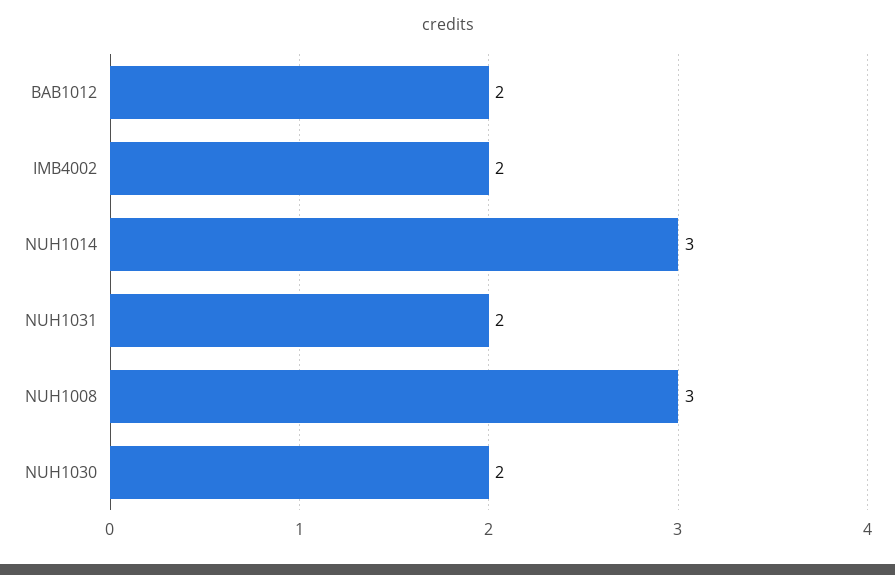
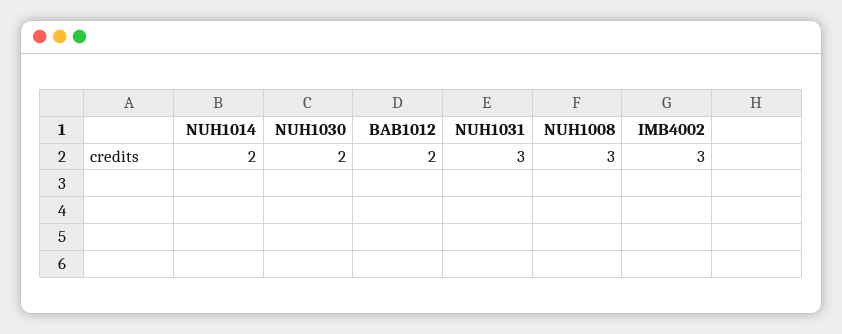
  {
    "BAB1012": 2,
-   "IMB4002": 2,
+   "IMB4002": 3,
-   "NUH1014": 3,
+   "NUH1014": 2,
-   "NUH1031": 2,
+   "NUH1031": 3,
    "NUH1008": 3,
    "NUH1030": 2
  }

